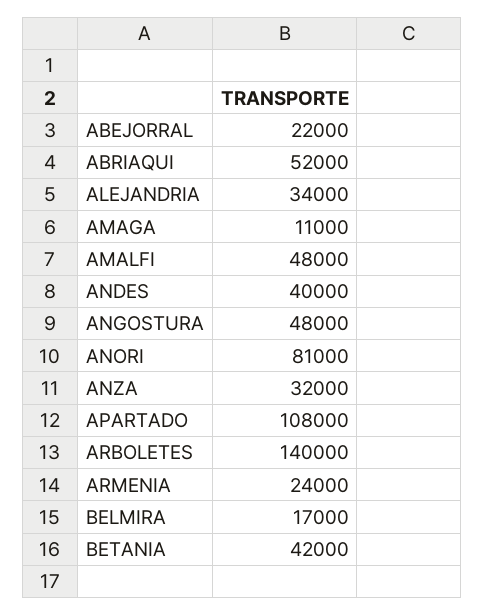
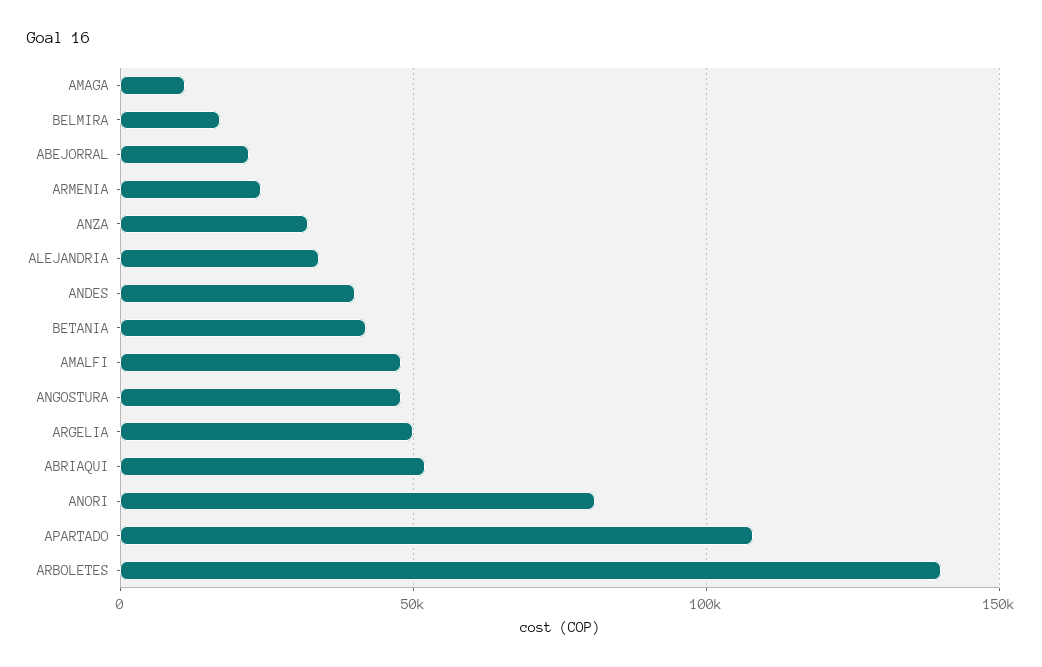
  {
    "ABEJORRAL": 22000,
    "ABRIAQUI": 52000,
    "ALEJANDRIA": 34000,
    "AMAGA": 11000,
    "AMALFI": 48000,
    "ANDES": 40000,
    "ANGOSTURA": 48000,
    "ANORI": 81000,
    "ANZA": 32000,
    "APARTADO": 108000,
    "ARBOLETES": 140000,
    "ARMENIA": 24000,
    "BELMIRA": 17000,
-   "BETANIA": 42000
+   "BETANIA": 42000,
+   "ARGELIA": 50000
  }

